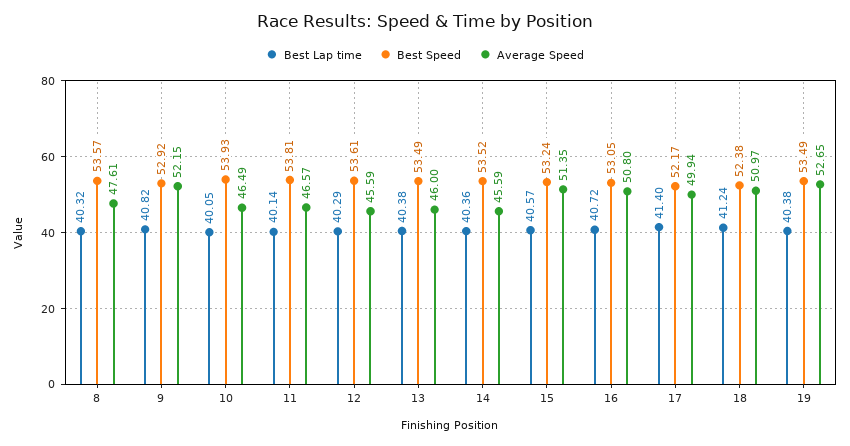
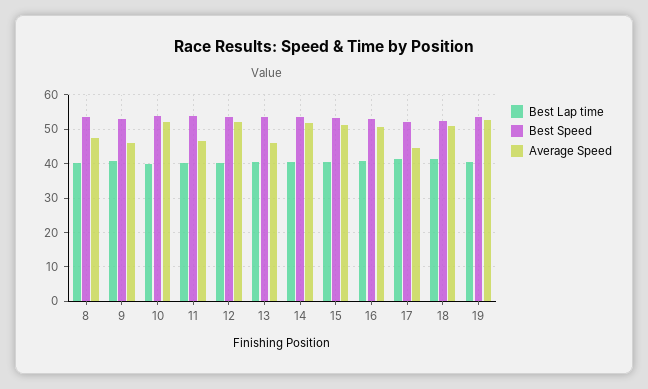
  {
    "Best Lap time": {
      "8": 40.32,
      "9": 40.82,
      "10": 40.05,
      "11": 40.14,
      "12": 40.29,
      "13": 40.38,
      "14": 40.36,
      "15": 40.57,
      "16": 40.72,
      "17": 41.4,
      "18": 41.24,
      "19": 40.38
    },
    "Best Speed": {
      "8": 53.57,
      "9": 52.92,
      "10": 53.93,
      "11": 53.81,
      "12": 53.61,
      "13": 53.49,
      "14": 53.52,
      "15": 53.24,
      "16": 53.05,
      "17": 52.17,
      "18": 52.38,
      "19": 53.49
    },
    "Average Speed": {
      "8": 47.61,
-     "9": 52.15,
+     "9": 46,
-     "10": 46.49,
+     "10": 52,
      "11": 46.57,
-     "12": 45.59,
+     "12": 52,
      "13": 46,
-     "14": 45.59,
+     "14": 52,
      "15": 51.35,
      "16": 50.8,
-     "17": 49.94,
+     "17": 44,
      "18": 50.97,
      "19": 52.65
    }
  }

